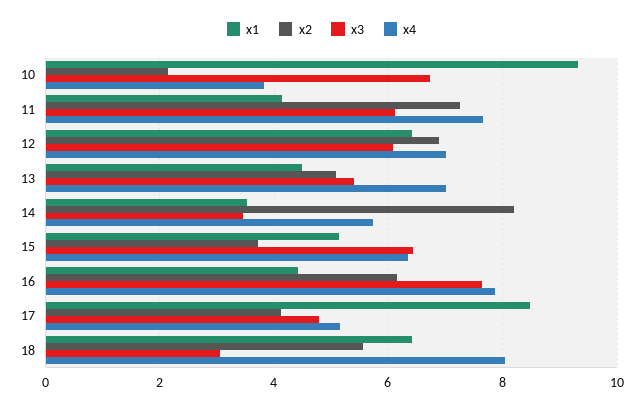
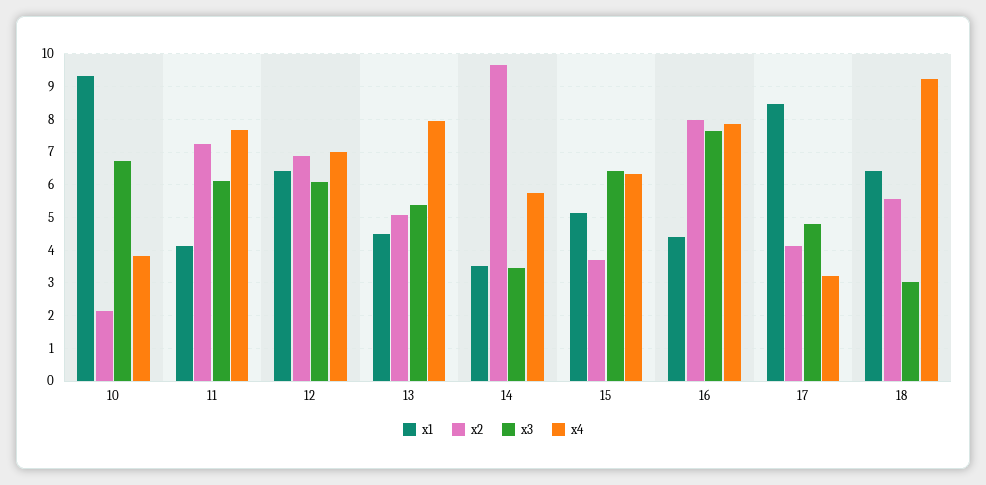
  {
    "x1": {
      "10": 9.4,
      "11": 4.2,
      "12": 6.4,
      "13": 4.4,
      "14": 3.6,
      "15": 5.2,
      "16": 4.4,
      "17": 8.4,
      "18": 6.4
    },
    "x2": {
      "10": 2.2,
      "11": 7.2,
      "12": 6.8,
      "13": 5,
-     "14": 8.2,
+     "14": 9.6,
      "15": 3.8,
-     "16": 6.2,
+     "16": 8,
      "17": 4.2,
      "18": 5.6
    },
    "x3": {
      "10": 6.8,
      "11": 6.2,
      "12": 6,
      "13": 5.4,
      "14": 3.4,
      "15": 6.4,
      "16": 7.6,
      "17": 4.8,
      "18": 3
    },
    "x4": {
      "10": 3.8,
      "11": 7.6,
      "12": 7,
-     "13": 7,
+     "13": 8,
      "14": 5.8,
      "15": 6.4,
      "16": 7.8,
-     "17": 5.2,
+     "17": 3.2,
-     "18": 8
+     "18": 9.2
    }
  }

